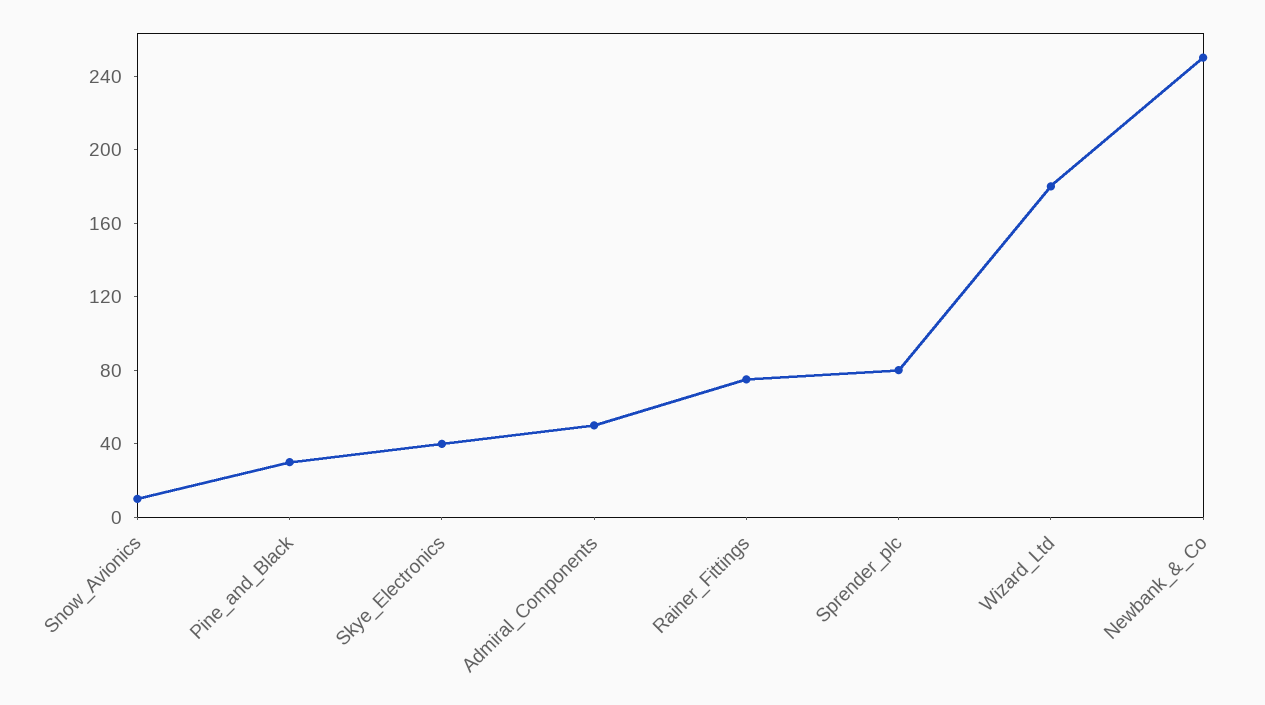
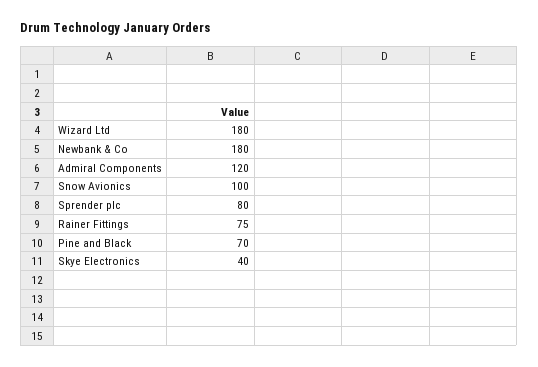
  {
-   "Snow_Avionics": 10,
+   "Snow_Avionics": 100,
-   "Pine_and_Black": 30,
+   "Pine_and_Black": 70,
    "Skye_Electronics": 40,
-   "Admiral_Components": 50,
+   "Admiral_Components": 120,
    "Rainer_Fittings": 75,
    "Sprender_plc": 80,
    "Wizard_Ltd": 180,
-   "Newbank_&_Co": 250
+   "Newbank_&_Co": 180
  }

